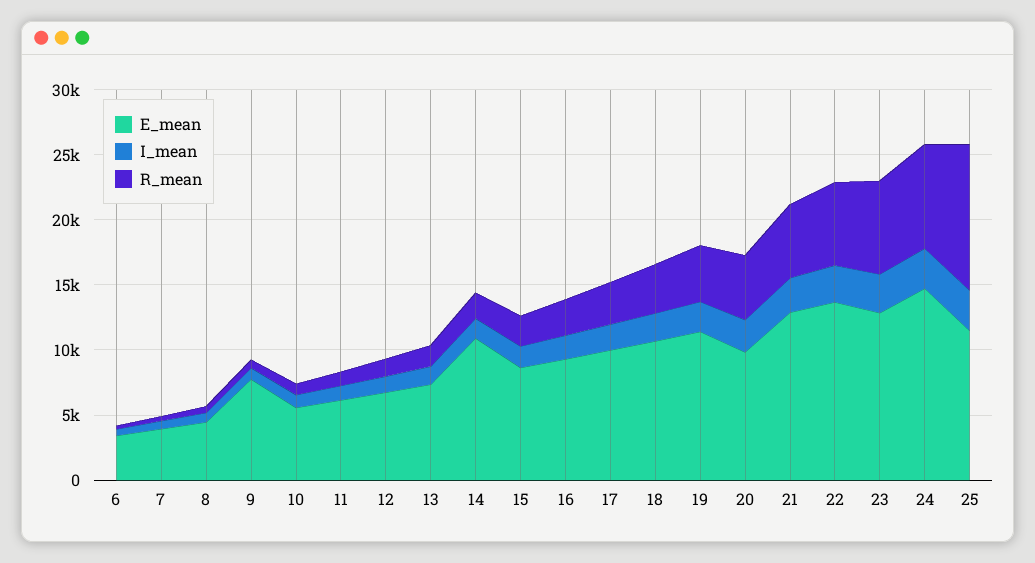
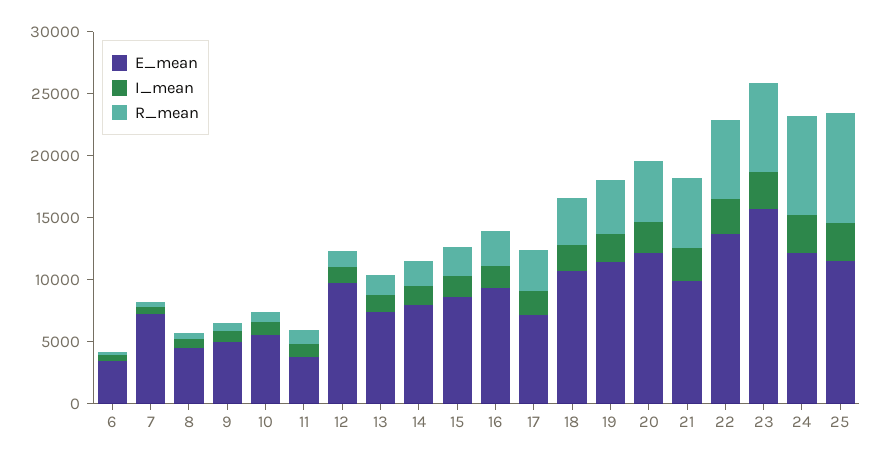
  {
    "E_mean": {
      "6": 3000,
-     "7": 4000,
+     "7": 7000,
      "8": 4000,
-     "9": 8000,
+     "9": 5000,
      "10": 6000,
-     "11": 6000,
+     "11": 4000,
-     "12": 7000,
+     "12": 10000,
      "13": 7000,
-     "14": 11000,
+     "14": 8000,
      "15": 9000,
      "16": 9000,
-     "17": 10000,
+     "17": 7000,
      "18": 11000,
      "19": 11000,
-     "20": 10000,
+     "20": 12000,
-     "21": 13000,
+     "21": 10000,
      "22": 14000,
-     "23": 13000,
+     "23": 16000,
-     "24": 15000,
+     "24": 12000,
      "25": 11000
    },
    "I_mean": {
      "6": 1000,
      "7": 1000,
      "8": 1000,
      "9": 1000,
      "10": 1000,
      "11": 1000,
      "12": 1000,
      "13": 1000,
      "14": 2000,
      "15": 2000,
      "16": 2000,
      "17": 2000,
      "18": 2000,
      "19": 2000,
      "20": 2000,
      "21": 3000,
      "22": 3000,
      "23": 3000,
      "24": 3000,
      "25": 3000
    },
    "R_mean": {
      "6": 0,
      "7": 0,
      "8": 0,
      "9": 1000,
      "10": 1000,
      "11": 1000,
      "12": 1000,
      "13": 2000,
      "14": 2000,
      "15": 2000,
      "16": 3000,
      "17": 3000,
      "18": 4000,
      "19": 4000,
      "20": 5000,
      "21": 6000,
      "22": 6000,
      "23": 7000,
      "24": 8000,
-     "25": 11000
+     "25": 9000
    }
  }

